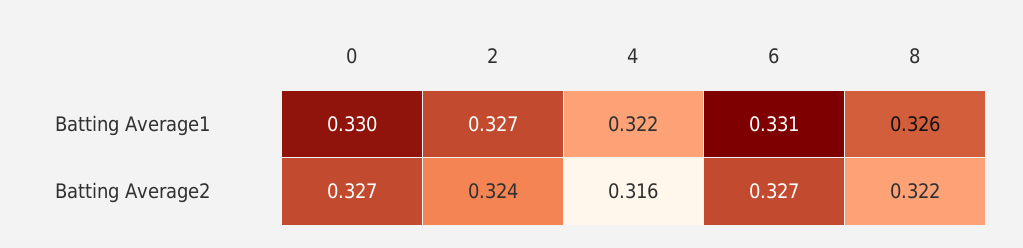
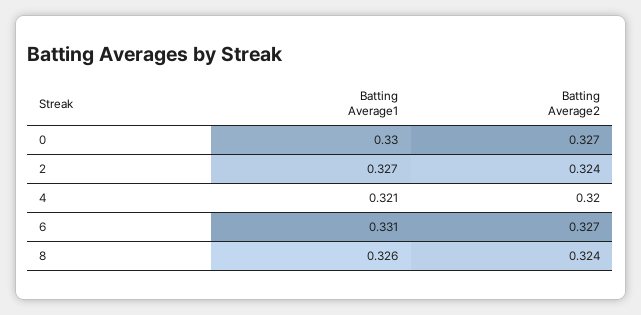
  {
    "0": {
      "Batting Average1": 0.33,
      "Batting Average2": 0.327
    },
    "2": {
      "Batting Average1": 0.327,
      "Batting Average2": 0.324
    },
    "4": {
-     "Batting Average1": 0.322,
+     "Batting Average1": 0.321,
-     "Batting Average2": 0.316
+     "Batting Average2": 0.32
    },
    "6": {
      "Batting Average1": 0.331,
      "Batting Average2": 0.327
    },
    "8": {
      "Batting Average1": 0.326,
-     "Batting Average2": 0.322
+     "Batting Average2": 0.324
    }
  }

